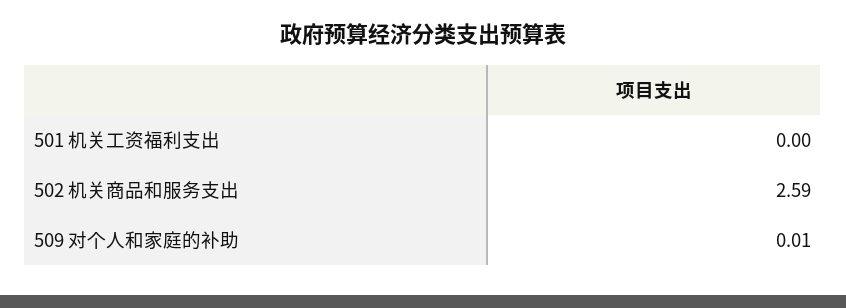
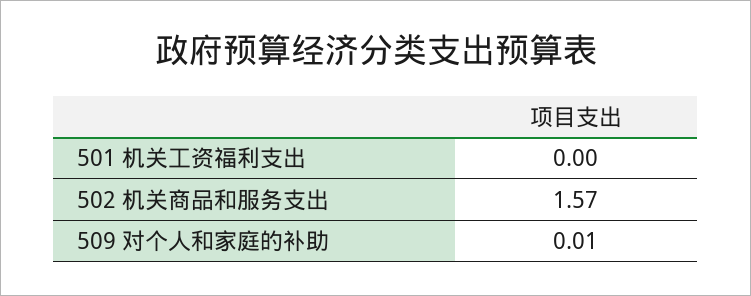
  {
    "501 机关工资福利支出": 0,
-   "502 机关商品和服务支出": 2.59,
+   "502 机关商品和服务支出": 1.57,
    "509 对个人和家庭的补助": 0.01
  }

